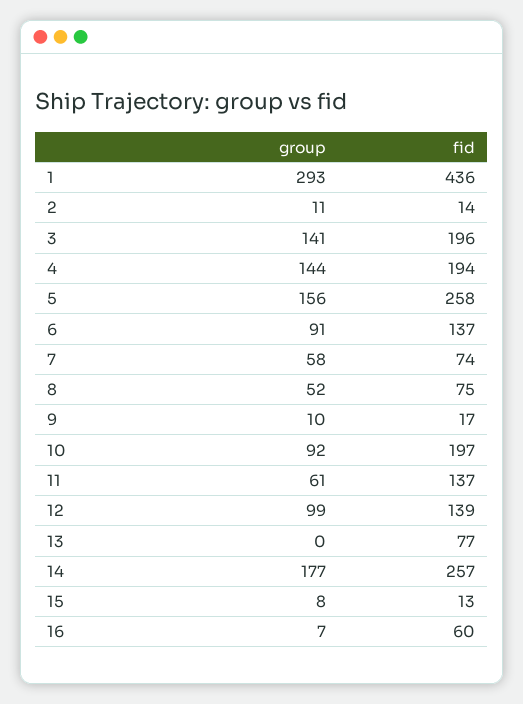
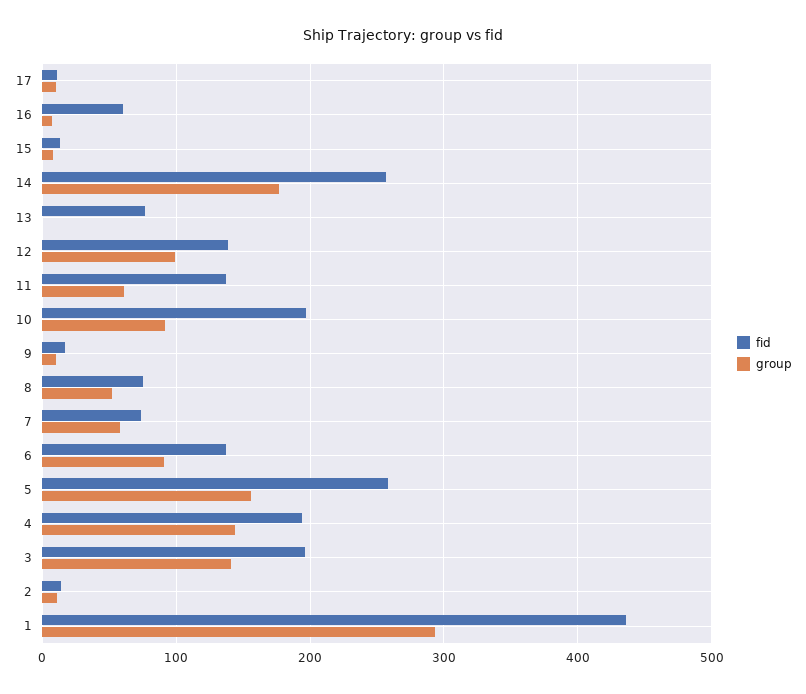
  {
    "group": {
      "1": 293,
      "2": 11,
      "3": 141,
      "4": 144,
      "5": 156,
      "6": 91,
      "7": 58,
      "8": 52,
      "9": 10,
      "10": 92,
      "11": 61,
      "12": 99,
      "13": 0,
      "14": 177,
      "15": 8,
-     "16": 7
+     "16": 7,
+     "17": 10
    },
    "fid": {
      "1": 436,
      "2": 14,
      "3": 196,
      "4": 194,
      "5": 258,
      "6": 137,
      "7": 74,
      "8": 75,
      "9": 17,
      "10": 197,
      "11": 137,
      "12": 139,
      "13": 77,
      "14": 257,
      "15": 13,
-     "16": 60
+     "16": 60,
+     "17": 10
    }
  }

